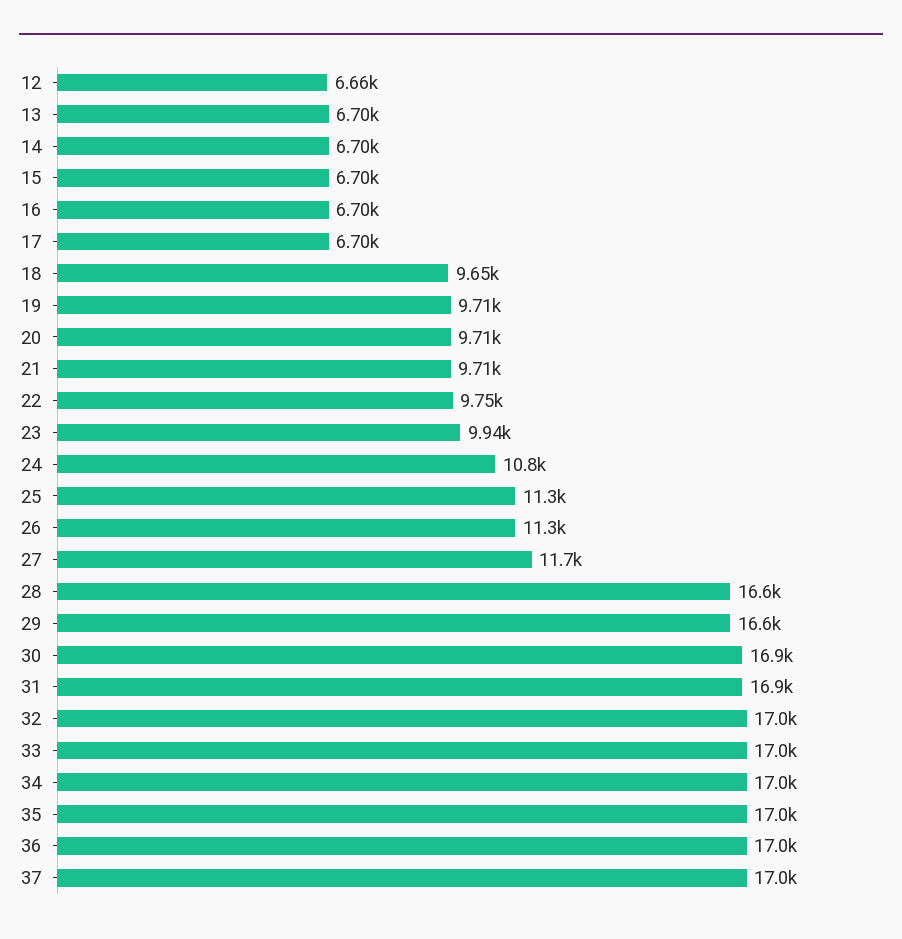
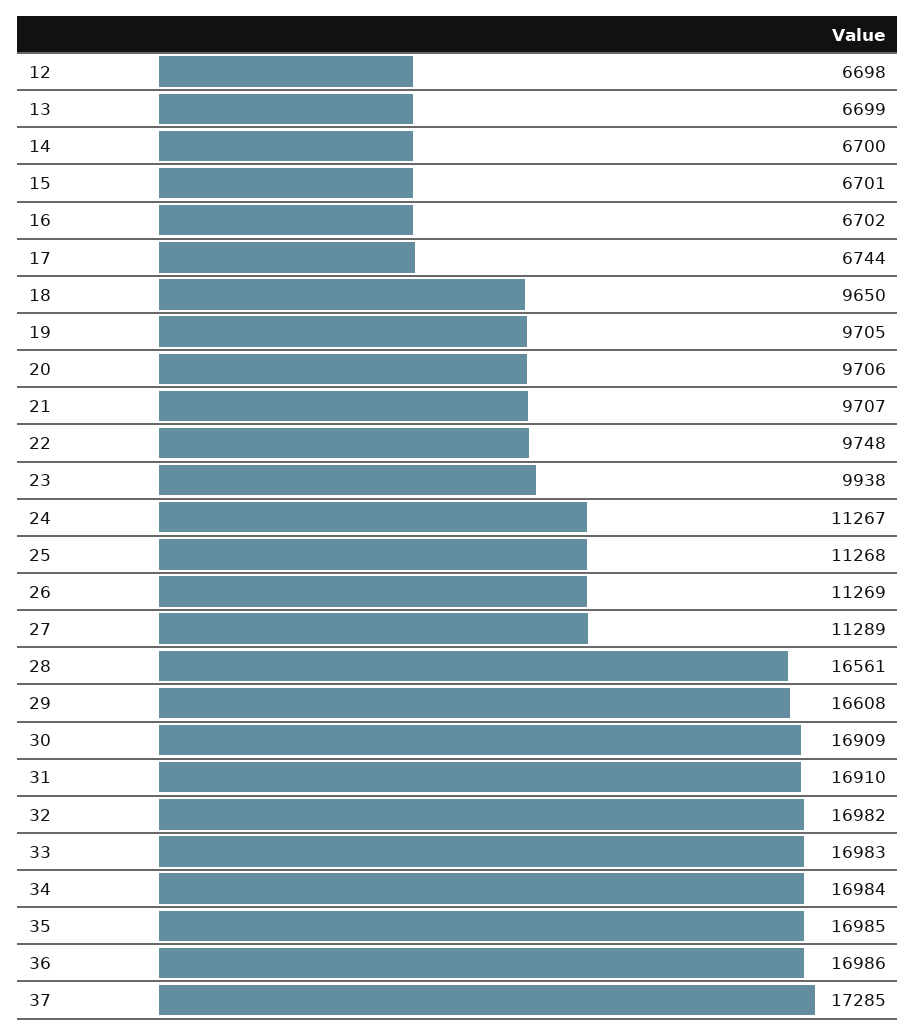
  {
-   "12": 6660,
+   "12": 6698,
    "13": 6699,
    "14": 6700,
    "15": 6701,
    "16": 6702,
-   "17": 6700,
+   "17": 6744,
    "18": 9650,
    "19": 9705,
    "20": 9706,
    "21": 9707,
    "22": 9748,
    "23": 9938,
-   "24": 10800,
+   "24": 11267,
    "25": 11268,
    "26": 11269,
-   "27": 11700,
+   "27": 11289,
    "28": 16561,
    "29": 16608,
    "30": 16909,
    "31": 16910,
    "32": 16982,
    "33": 16983,
    "34": 16984,
    "35": 16985,
    "36": 16986,
-   "37": 17000
+   "37": 17285
  }

